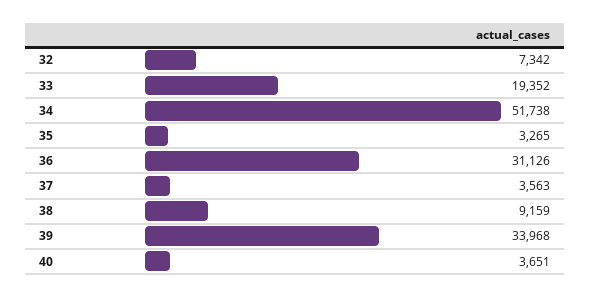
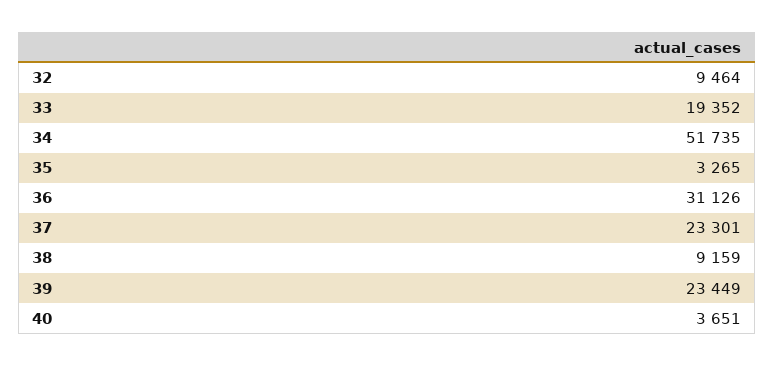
  {
-   "32": 7342,
+   "32": 9464,
    "33": 19352,
-   "34": 51738,
+   "34": 51735,
    "35": 3265,
    "36": 31126,
-   "37": 3563,
+   "37": 23301,
    "38": 9159,
-   "39": 33968,
+   "39": 23449,
    "40": 3651
  }

